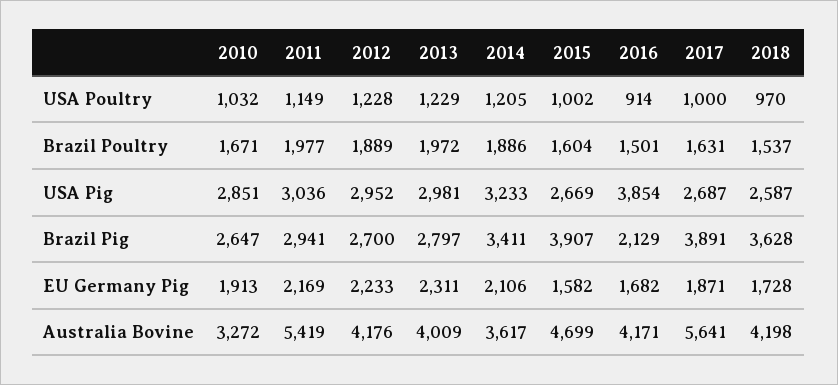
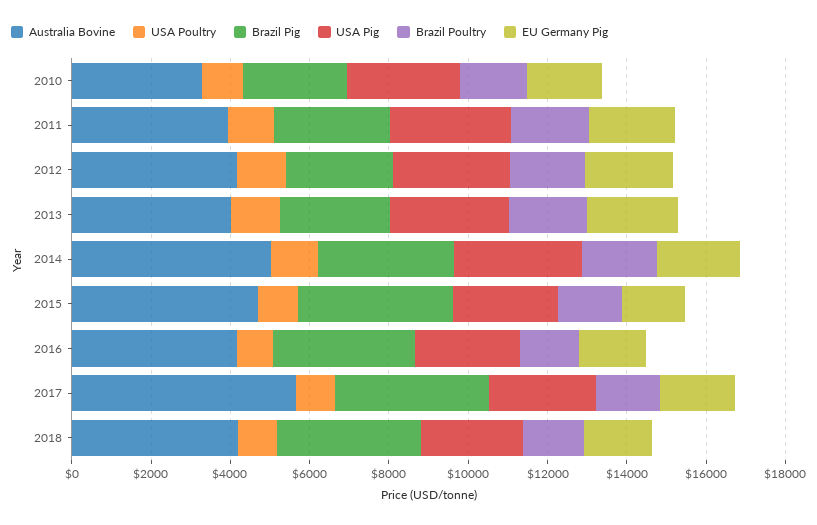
  {
    "USA Poultry": {
      "2010": 1032,
      "2011": 1149,
      "2012": 1228,
      "2013": 1229,
      "2014": 1205,
      "2015": 1002,
      "2016": 914,
      "2017": 1000,
      "2018": 970
    },
    "Brazil Poultry": {
      "2010": 1671,
      "2011": 1977,
      "2012": 1889,
      "2013": 1972,
      "2014": 1886,
      "2015": 1604,
      "2016": 1501,
      "2017": 1631,
      "2018": 1537
    },
    "USA Pig": {
      "2010": 2851,
      "2011": 3036,
      "2012": 2952,
      "2013": 2981,
      "2014": 3233,
      "2015": 2669,
-     "2016": 3854,
+     "2016": 2500,
      "2017": 2687,
      "2018": 2587
    },
    "Brazil Pig": {
      "2010": 2647,
      "2011": 2941,
      "2012": 2700,
      "2013": 2797,
      "2014": 3411,
      "2015": 3907,
-     "2016": 2129,
+     "2016": 3500,
      "2017": 3891,
      "2018": 3628
    },
    "EU Germany Pig": {
      "2010": 1913,
      "2011": 2169,
      "2012": 2233,
      "2013": 2311,
      "2014": 2106,
      "2015": 1582,
      "2016": 1682,
      "2017": 1871,
      "2018": 1728
    },
    "Australia Bovine": {
      "2010": 3272,
-     "2011": 5419,
+     "2011": 4000,
      "2012": 4176,
      "2013": 4009,
-     "2014": 3617,
+     "2014": 5000,
      "2015": 4699,
      "2016": 4171,
      "2017": 5641,
      "2018": 4198
    }
  }

